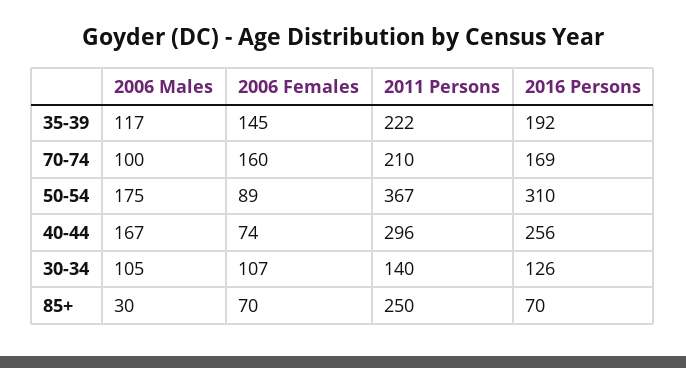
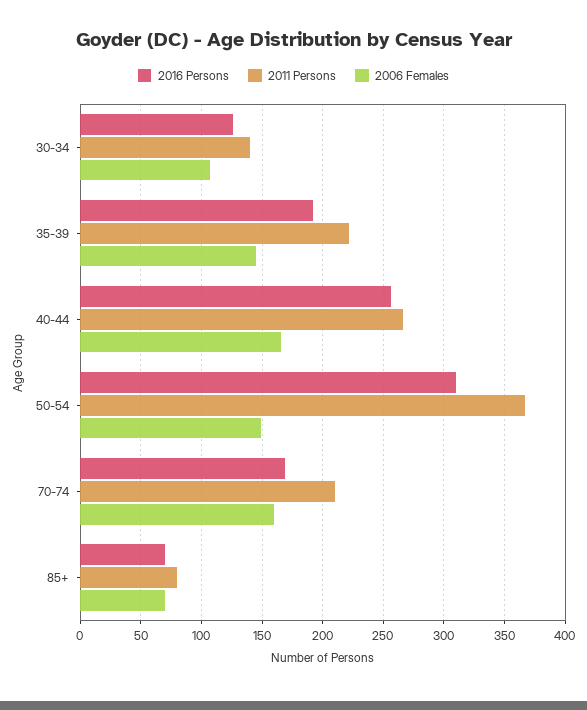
  {
-   "2006 Males": {
-     "35-39": 117,
-     "70-74": 100,
-     "50-54": 175,
-     "40-44": 167,
-     "30-34": 105,
-     "85+": 30
-   },
    "2006 Females": {
      "35-39": 145,
      "70-74": 160,
-     "50-54": 89,
+     "50-54": 150,
-     "40-44": 74,
+     "40-44": 165,
      "30-34": 107,
      "85+": 70
    },
    "2011 Persons": {
      "35-39": 222,
      "70-74": 210,
      "50-54": 367,
-     "40-44": 296,
+     "40-44": 265,
      "30-34": 140,
-     "85+": 250
+     "85+": 80
    },
    "2016 Persons": {
      "35-39": 192,
      "70-74": 169,
      "50-54": 310,
      "40-44": 256,
      "30-34": 126,
      "85+": 70
    }
  }

